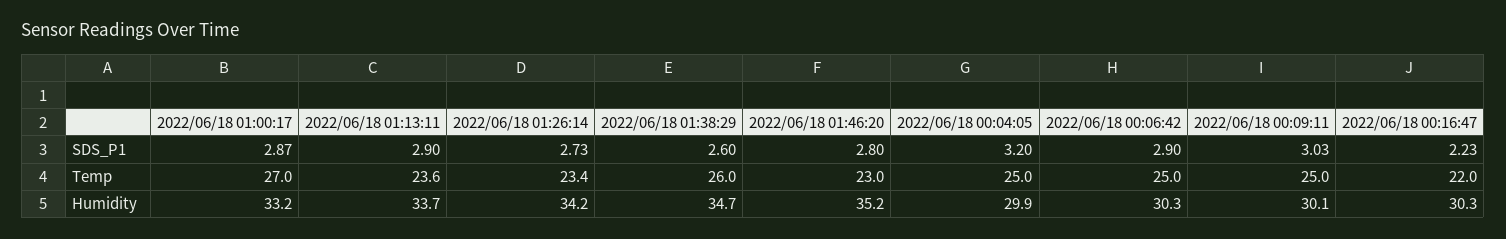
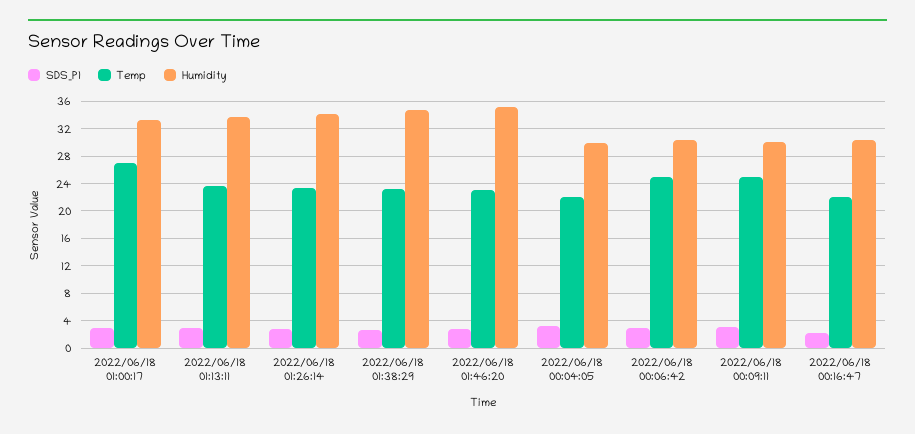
  {
    "SDS_P1": {
      "2022/06/18 01:00:17": 2.87,
      "2022/06/18 01:13:11": 2.9,
      "2022/06/18 01:26:14": 2.73,
      "2022/06/18 01:38:29": 2.6,
      "2022/06/18 01:46:20": 2.8,
      "2022/06/18 00:04:05": 3.2,
      "2022/06/18 00:06:42": 2.9,
      "2022/06/18 00:09:11": 3.03,
      "2022/06/18 00:16:47": 2.23
    },
    "Temp": {
      "2022/06/18 01:00:17": 27,
      "2022/06/18 01:13:11": 23.6,
      "2022/06/18 01:26:14": 23.4,
-     "2022/06/18 01:38:29": 26,
+     "2022/06/18 01:38:29": 23,
      "2022/06/18 01:46:20": 23,
-     "2022/06/18 00:04:05": 25,
+     "2022/06/18 00:04:05": 22,
      "2022/06/18 00:06:42": 25,
      "2022/06/18 00:09:11": 25,
      "2022/06/18 00:16:47": 22
    },
    "Humidity": {
      "2022/06/18 01:00:17": 33.2,
      "2022/06/18 01:13:11": 33.7,
      "2022/06/18 01:26:14": 34.2,
      "2022/06/18 01:38:29": 34.7,
      "2022/06/18 01:46:20": 35.2,
      "2022/06/18 00:04:05": 29.9,
      "2022/06/18 00:06:42": 30.3,
      "2022/06/18 00:09:11": 30.1,
      "2022/06/18 00:16:47": 30.3
    }
  }

